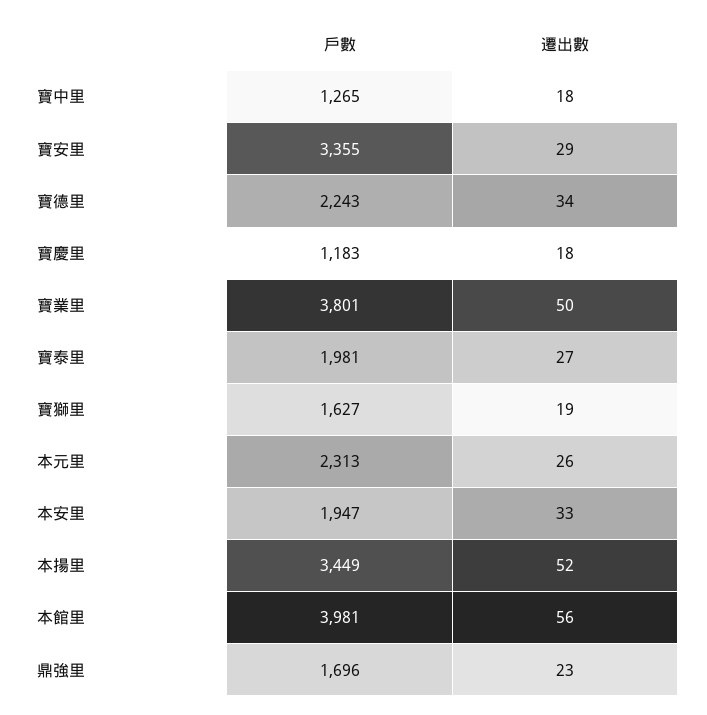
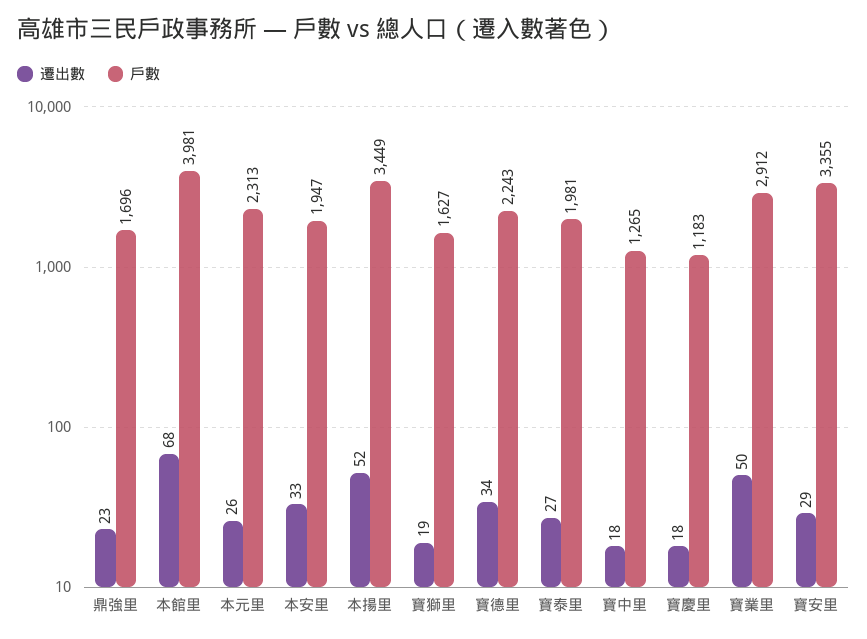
  {
    "戶數": {
      "寶中里": 1265,
      "寶安里": 3355,
      "寶德里": 2243,
      "寶慶里": 1183,
-     "寶業里": 3801,
+     "寶業里": 2912,
      "寶泰里": 1981,
      "寶獅里": 1627,
      "本元里": 2313,
      "本安里": 1947,
      "本揚里": 3449,
      "本館里": 3981,
      "鼎強里": 1696
    },
    "遷出數": {
      "寶中里": 18,
      "寶安里": 29,
      "寶德里": 34,
      "寶慶里": 18,
      "寶業里": 50,
      "寶泰里": 27,
      "寶獅里": 19,
      "本元里": 26,
      "本安里": 33,
      "本揚里": 52,
-     "本館里": 56,
+     "本館里": 68,
      "鼎強里": 23
    }
  }

